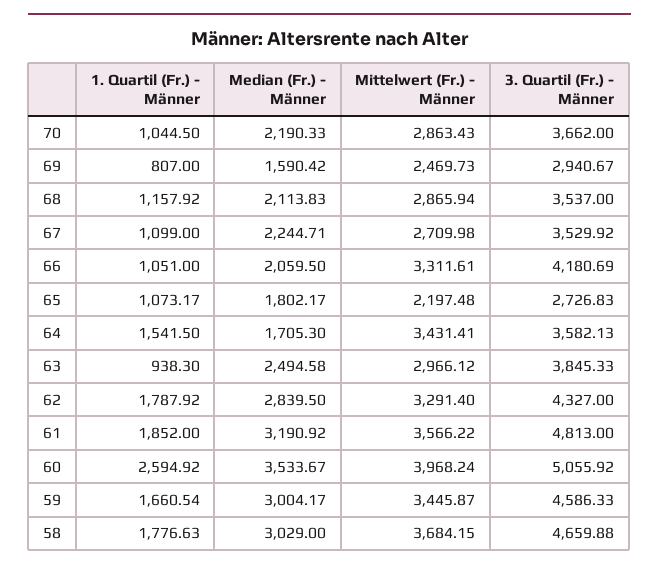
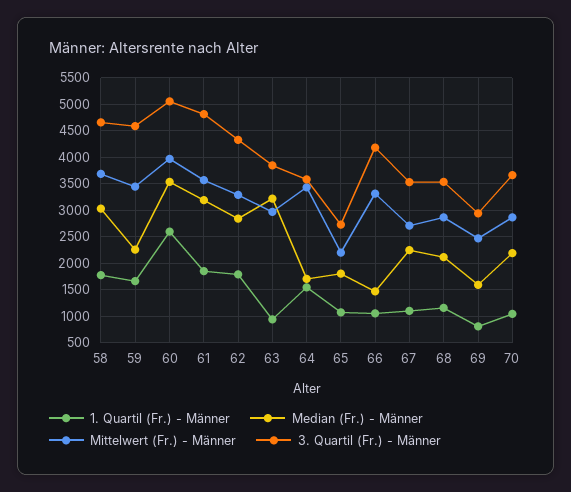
  {
    "1. Quartil (Fr.) - Männer": {
      "70": 1044.5,
      "69": 807,
      "68": 1157.92,
      "67": 1099,
      "66": 1051,
      "65": 1073.17,
      "64": 1541.5,
      "63": 938.3,
      "62": 1787.92,
      "61": 1852,
      "60": 2594.92,
      "59": 1660.54,
      "58": 1776.63
    },
    "Median (Fr.) - Männer": {
      "70": 2190.33,
      "69": 1590.42,
      "68": 2113.83,
      "67": 2244.71,
-     "66": 2059.5,
+     "66": 1500,
      "65": 1802.17,
      "64": 1705.3,
-     "63": 2494.58,
+     "63": 3250,
      "62": 2839.5,
      "61": 3190.92,
      "60": 3533.67,
-     "59": 3004.17,
+     "59": 2250,
      "58": 3029
    },
    "Mittelwert (Fr.) - Männer": {
      "70": 2863.43,
      "69": 2469.73,
      "68": 2865.94,
      "67": 2709.98,
      "66": 3311.61,
      "65": 2197.48,
      "64": 3431.41,
      "63": 2966.12,
      "62": 3291.4,
      "61": 3566.22,
      "60": 3968.24,
      "59": 3445.87,
      "58": 3684.15
    },
    "3. Quartil (Fr.) - Männer": {
      "70": 3662,
      "69": 2940.67,
      "68": 3537,
      "67": 3529.92,
      "66": 4180.69,
      "65": 2726.83,
      "64": 3582.13,
      "63": 3845.33,
      "62": 4327,
      "61": 4813,
      "60": 5055.92,
      "59": 4586.33,
      "58": 4659.88
    }
  }

